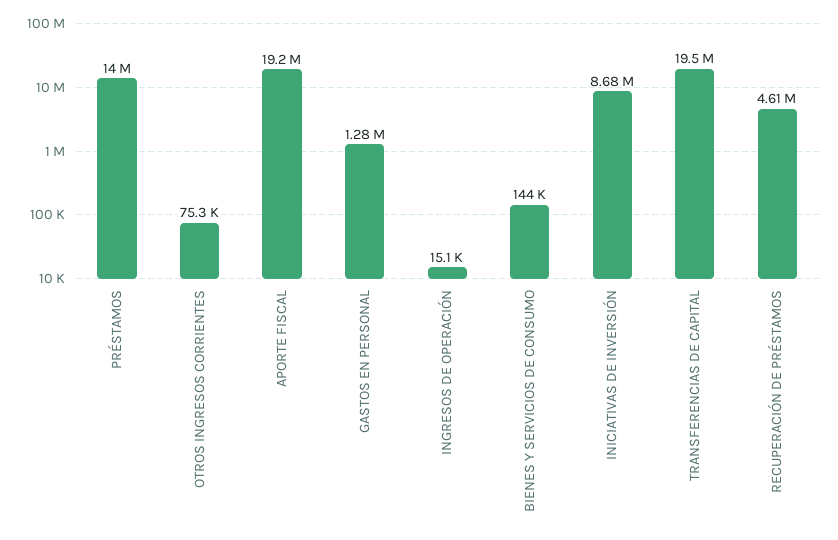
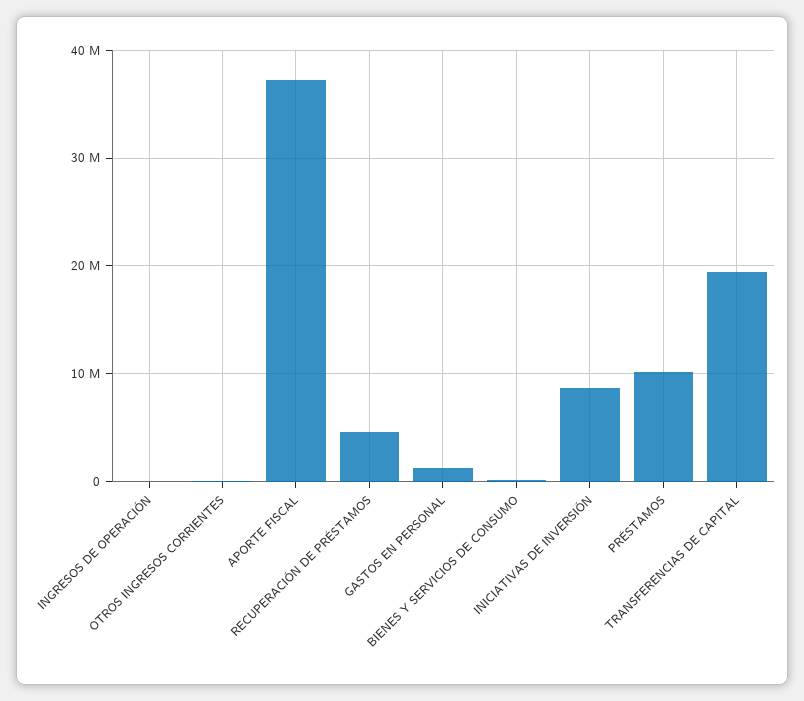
  {
-   "PRÉSTAMOS": 14000000,
+   "PRÉSTAMOS": 10000000,
    "OTROS INGRESOS CORRIENTES": 75300,
-   "APORTE FISCAL": 19200000,
+   "APORTE FISCAL": 37000000,
    "GASTOS EN PERSONAL": 1280000,
    "INGRESOS DE OPERACIÓN": 15100,
    "BIENES Y SERVICIOS DE CONSUMO": 144000,
    "INICIATIVAS DE INVERSIÓN": 8680000,
    "TRANSFERENCIAS DE CAPITAL": 19500000,
    "RECUPERACIÓN DE PRÉSTAMOS": 4610000
  }

